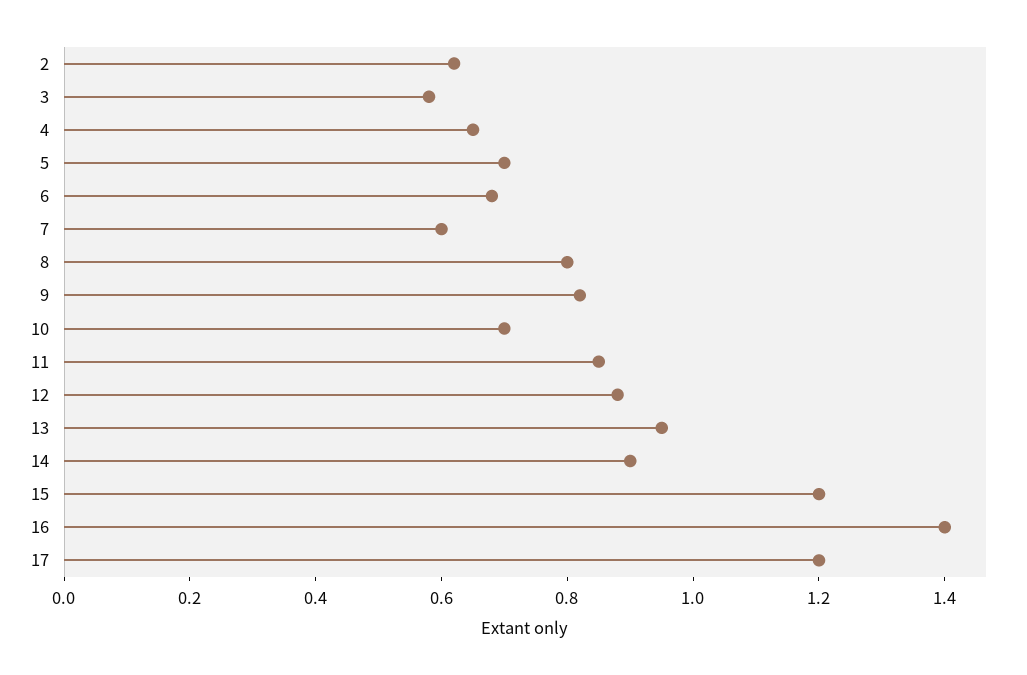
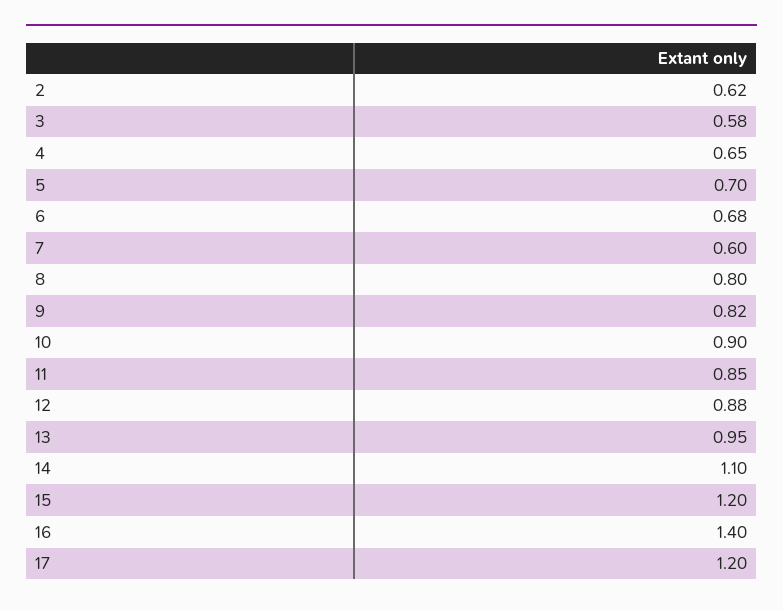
  {
    "2": 0.62,
    "3": 0.58,
    "4": 0.65,
    "5": 0.7,
    "6": 0.68,
    "7": 0.6,
    "8": 0.8,
    "9": 0.82,
-   "10": 0.7,
+   "10": 0.9,
    "11": 0.85,
    "12": 0.88,
    "13": 0.95,
-   "14": 0.9,
+   "14": 1.1,
    "15": 1.2,
    "16": 1.4,
    "17": 1.2
  }

